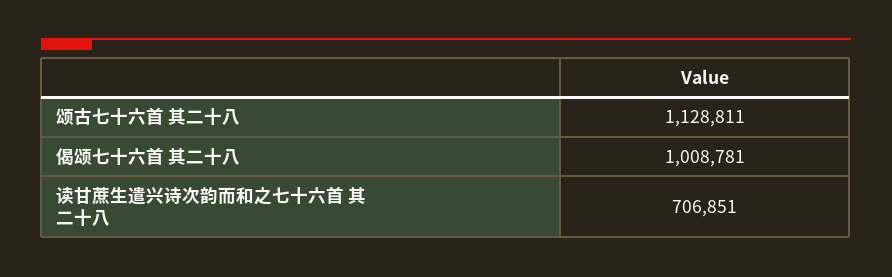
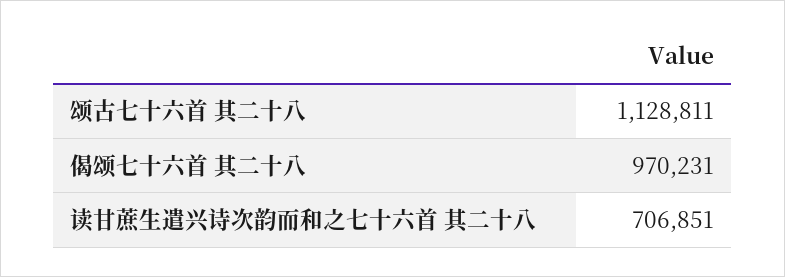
  {
    "颂古七十六首 其二十八": 1128811,
-   "偈颂七十六首 其二十八": 1008781,
+   "偈颂七十六首 其二十八": 970231,
    "读甘蔗生遣兴诗次韵而和之七十六首 其二十八": 706851
  }

